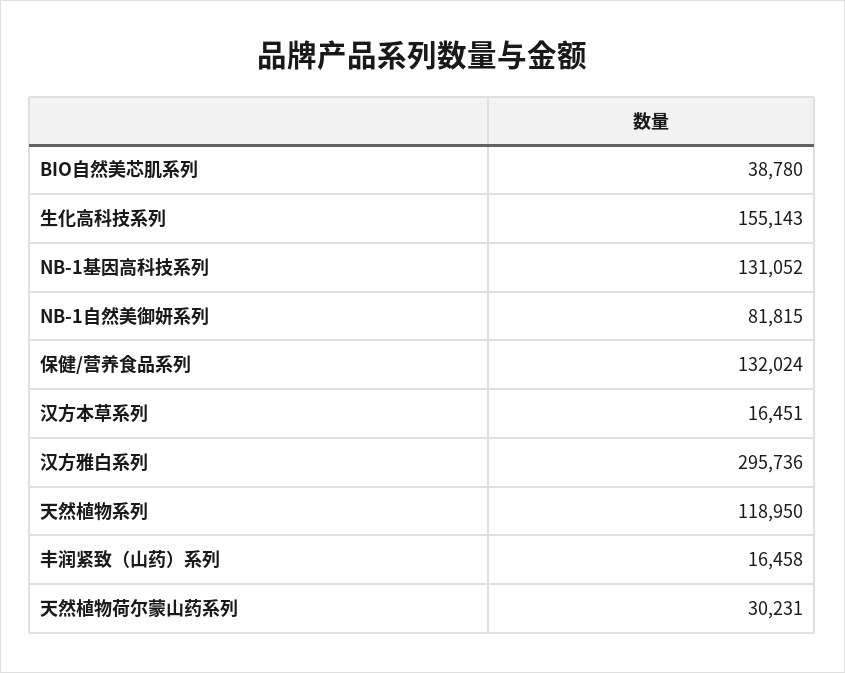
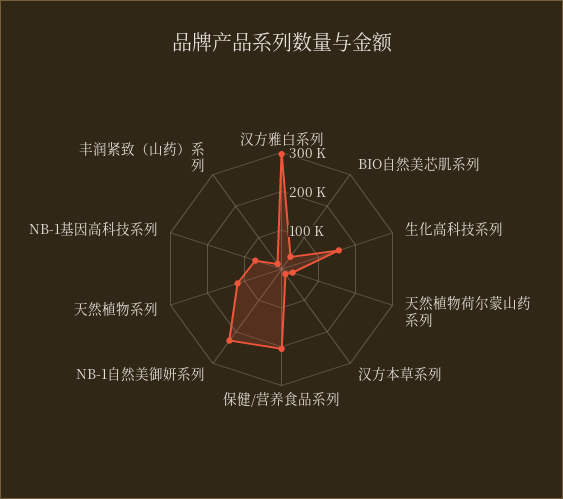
  {
    "BIO自然美芯肌系列": 38780,
    "生化高科技系列": 155143,
-   "NB-1基因高科技系列": 131052,
+   "NB-1基因高科技系列": 75000,
-   "NB-1自然美御妍系列": 81815,
+   "NB-1自然美御妍系列": 225000,
-   "保健/营养食品系列": 132024,
+   "保健/营养食品系列": 200000,
    "汉方本草系列": 16451,
    "汉方雅白系列": 295736,
    "天然植物系列": 118950,
    "丰润紧致（山药）系列": 16458,
    "天然植物荷尔蒙山药系列": 30231
  }

